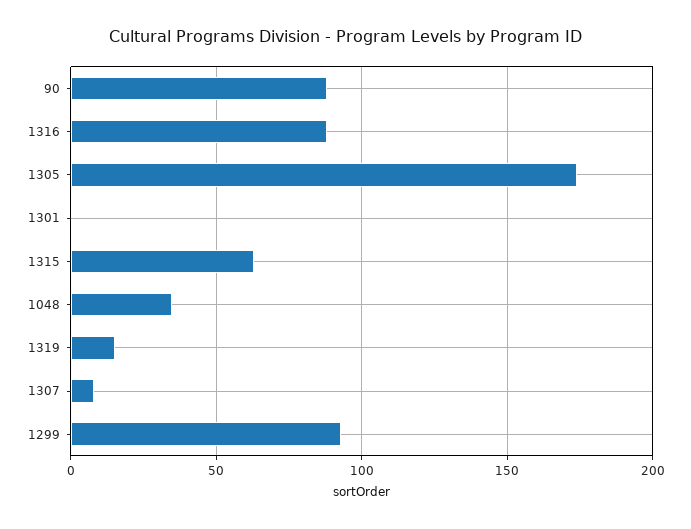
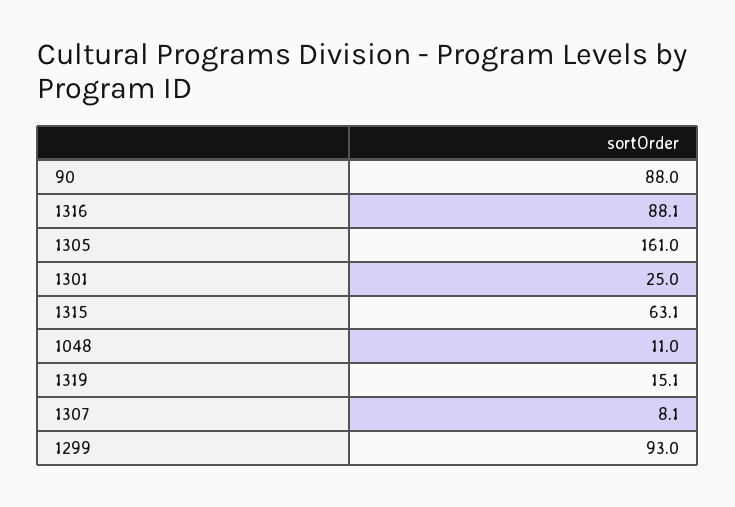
  {
    "90": 88,
    "1316": 88.1,
-   "1305": 175,
+   "1305": 161,
-   "1301": 0,
+   "1301": 25,
    "1315": 63.1,
-   "1048": 35,
+   "1048": 11,
    "1319": 15.1,
    "1307": 8.1,
    "1299": 93
  }

